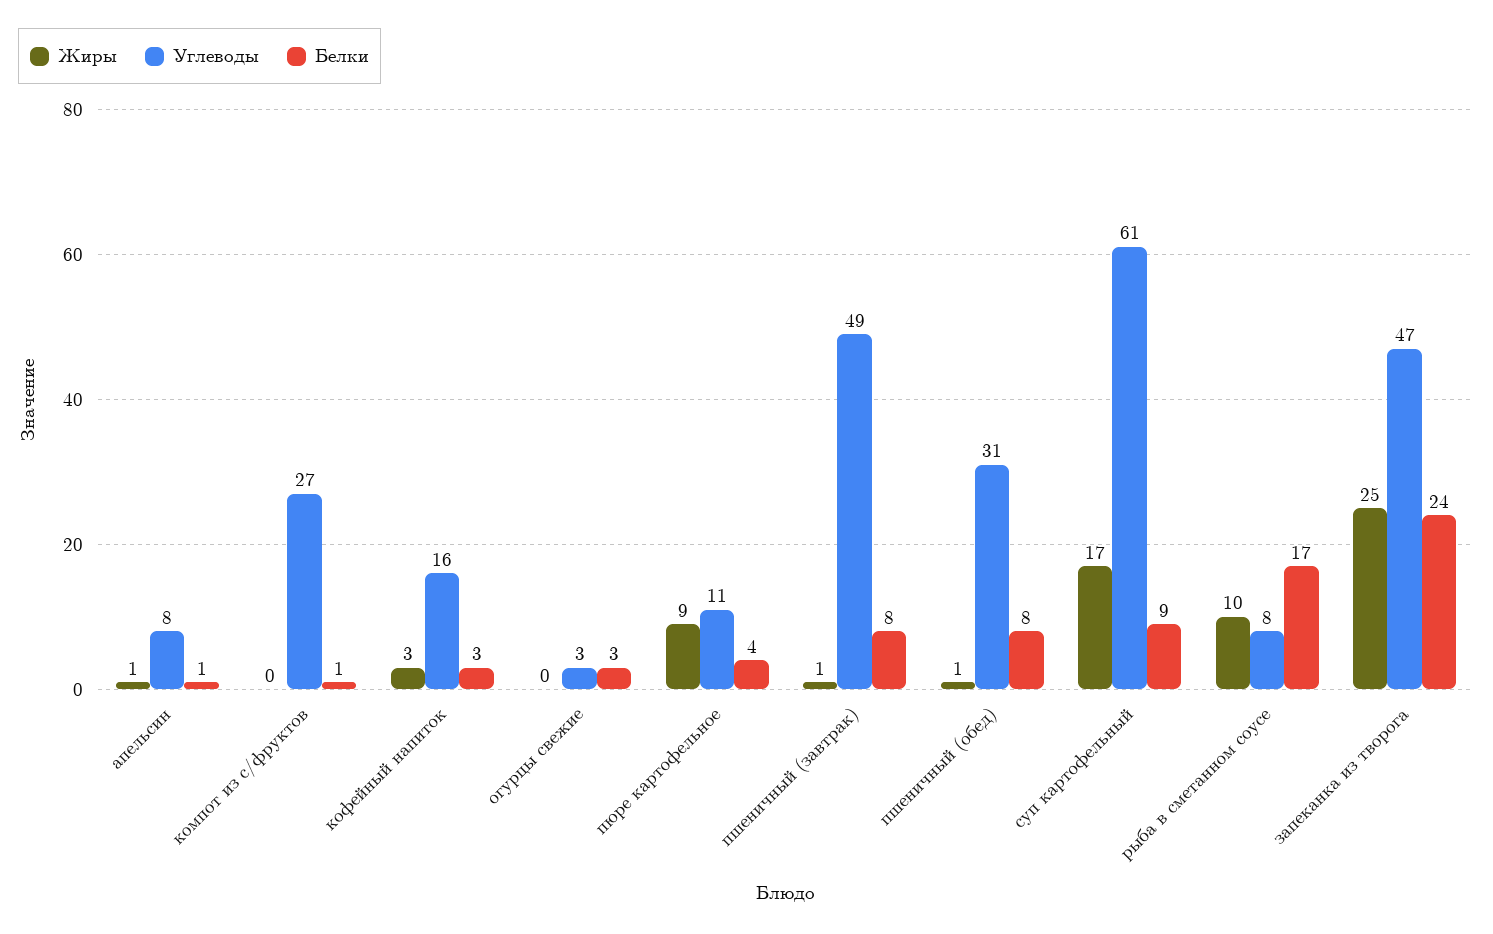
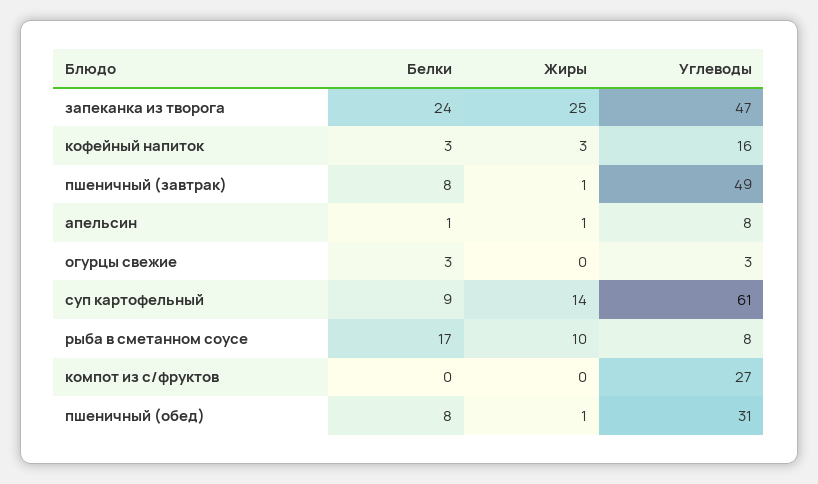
  {
    "Жиры": {
      "апельсин": 1,
      "компот из с/фруктов": 0,
      "кофейный напиток": 3,
      "огурцы свежие": 0,
-     "пюре картофельное": 9,
      "пшеничный (завтрак)": 1,
      "пшеничный (обед)": 1,
-     "суп картофельный": 17,
+     "суп картофельный": 14,
      "рыба в сметанном соусе": 10,
      "запеканка из творога": 25
    },
    "Углеводы": {
      "апельсин": 8,
      "компот из с/фруктов": 27,
      "кофейный напиток": 16,
      "огурцы свежие": 3,
-     "пюре картофельное": 11,
      "пшеничный (завтрак)": 49,
      "пшеничный (обед)": 31,
      "суп картофельный": 61,
      "рыба в сметанном соусе": 8,
      "запеканка из творога": 47
    },
    "Белки": {
      "апельсин": 1,
-     "компот из с/фруктов": 1,
+     "компот из с/фруктов": 0,
      "кофейный напиток": 3,
      "огурцы свежие": 3,
-     "пюре картофельное": 4,
      "пшеничный (завтрак)": 8,
      "пшеничный (обед)": 8,
      "суп картофельный": 9,
      "рыба в сметанном соусе": 17,
      "запеканка из творога": 24
    }
  }

